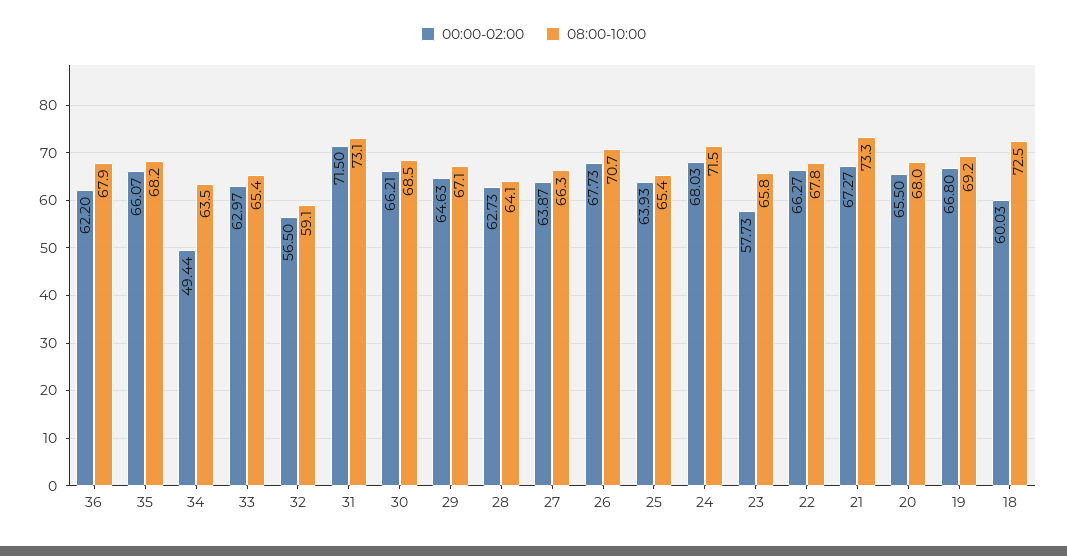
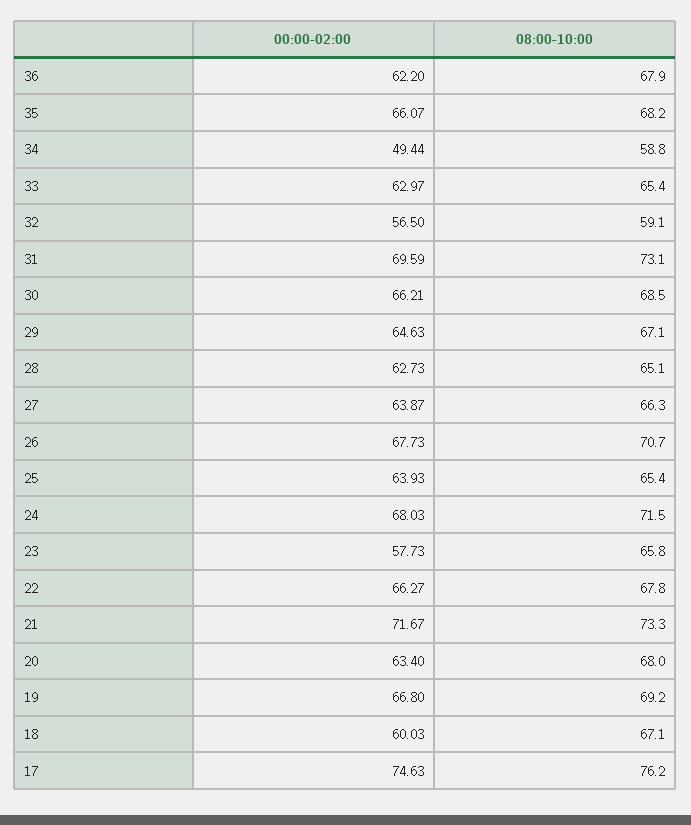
  {
    "00:00-02:00": {
      "36": 62.2,
      "35": 66.07,
      "34": 49.44,
      "33": 62.97,
      "32": 56.5,
-     "31": 71.5,
+     "31": 69.59,
      "30": 66.21,
      "29": 64.63,
      "28": 62.73,
      "27": 63.87,
      "26": 67.73,
      "25": 63.93,
      "24": 68.03,
      "23": 57.73,
      "22": 66.27,
-     "21": 67.27,
+     "21": 71.67,
-     "20": 65.5,
+     "20": 63.4,
      "19": 66.8,
-     "18": 60.03
+     "18": 60.03,
+     "17": 74.63
    },
    "08:00-10:00": {
      "36": 67.9,
      "35": 68.2,
-     "34": 63.5,
+     "34": 58.8,
      "33": 65.4,
      "32": 59.1,
      "31": 73.1,
      "30": 68.5,
      "29": 67.1,
-     "28": 64.1,
+     "28": 65.1,
      "27": 66.3,
      "26": 70.7,
      "25": 65.4,
      "24": 71.5,
      "23": 65.8,
      "22": 67.8,
      "21": 73.3,
      "20": 68,
      "19": 69.2,
-     "18": 72.5
+     "18": 67.1,
+     "17": 76.2
    }
  }

